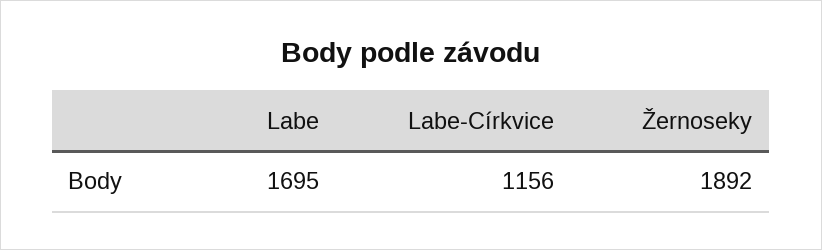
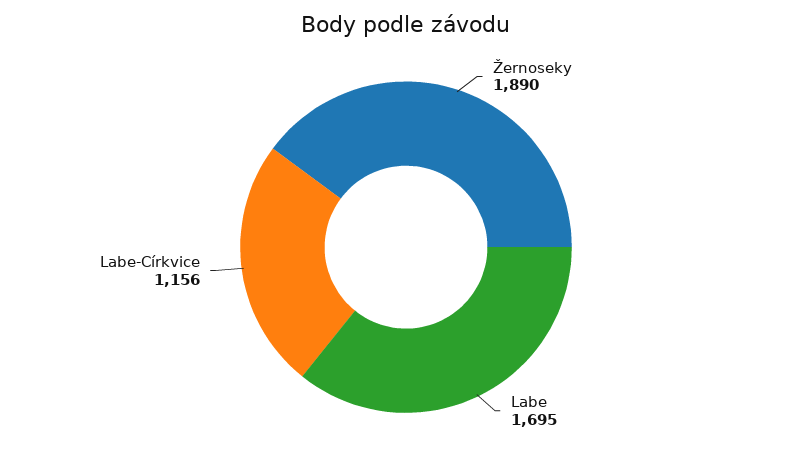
  {
    "Labe": 1695,
    "Labe-Církvice": 1156,
-   "Žernoseky": 1892
+   "Žernoseky": 1890
  }

